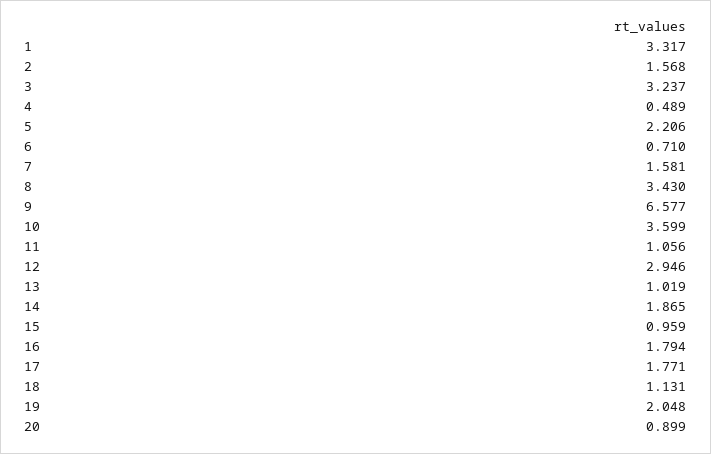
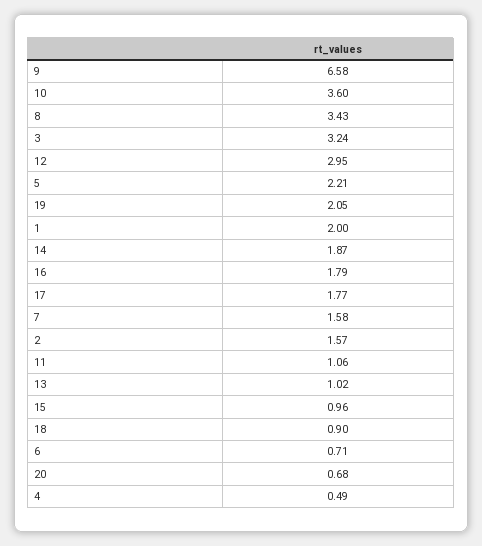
  {
-   "1": 3.317,
+   "1": 2,
    "2": 1.568,
    "3": 3.237,
    "4": 0.489,
    "5": 2.206,
    "6": 0.71,
    "7": 1.581,
    "8": 3.43,
    "9": 6.577,
    "10": 3.599,
    "11": 1.056,
    "12": 2.946,
    "13": 1.019,
    "14": 1.865,
    "15": 0.959,
    "16": 1.794,
    "17": 1.771,
-   "18": 1.131,
+   "18": 0.9,
    "19": 2.048,
-   "20": 0.899
+   "20": 0.68
  }

